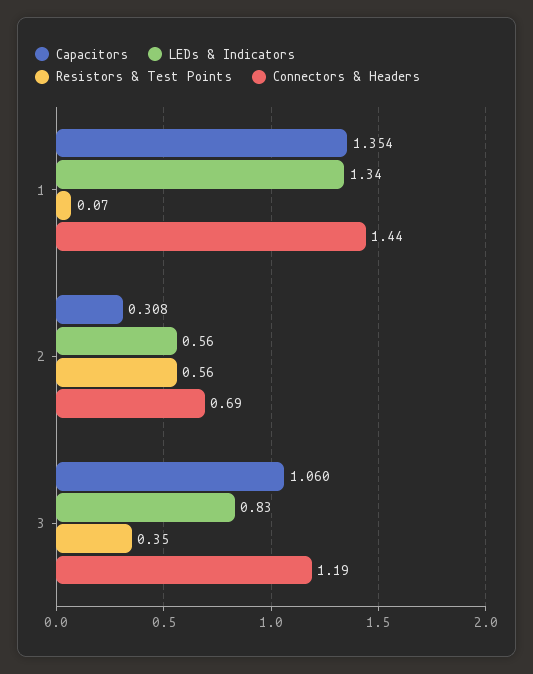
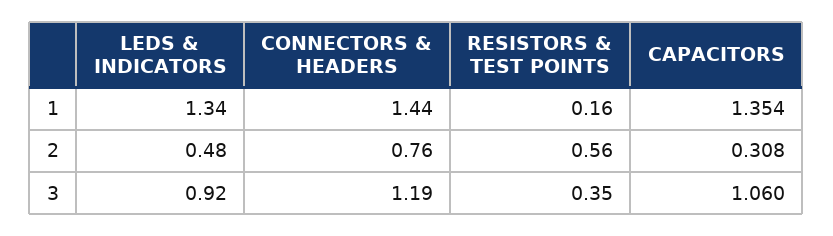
  {
    "Capacitors": {
      "1": 1.354,
      "2": 0.308,
      "3": 1.06
    },
    "LEDs & Indicators": {
      "1": 1.34,
-     "2": 0.56,
+     "2": 0.48,
-     "3": 0.83
+     "3": 0.92
    },
    "Resistors & Test Points": {
-     "1": 0.07,
+     "1": 0.16,
      "2": 0.56,
      "3": 0.35
    },
    "Connectors & Headers": {
      "1": 1.44,
-     "2": 0.69,
+     "2": 0.76,
      "3": 1.19
    }
  }

